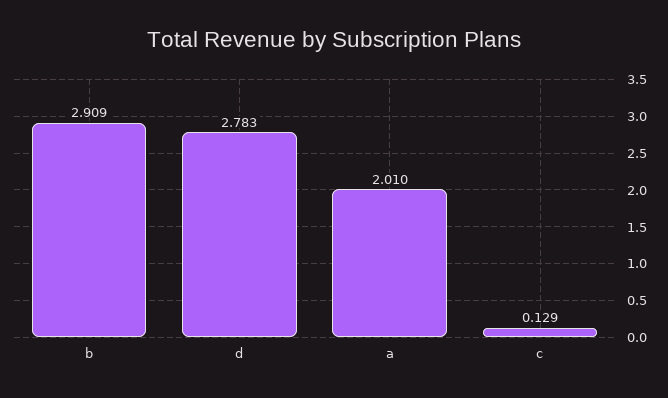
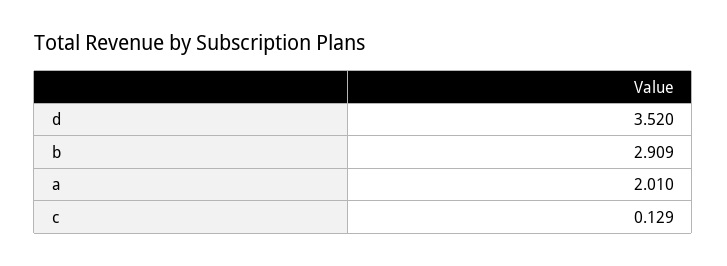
  {
    "b": 2.909,
-   "d": 2.783,
+   "d": 3.52,
    "a": 2.01,
    "c": 0.129
  }

